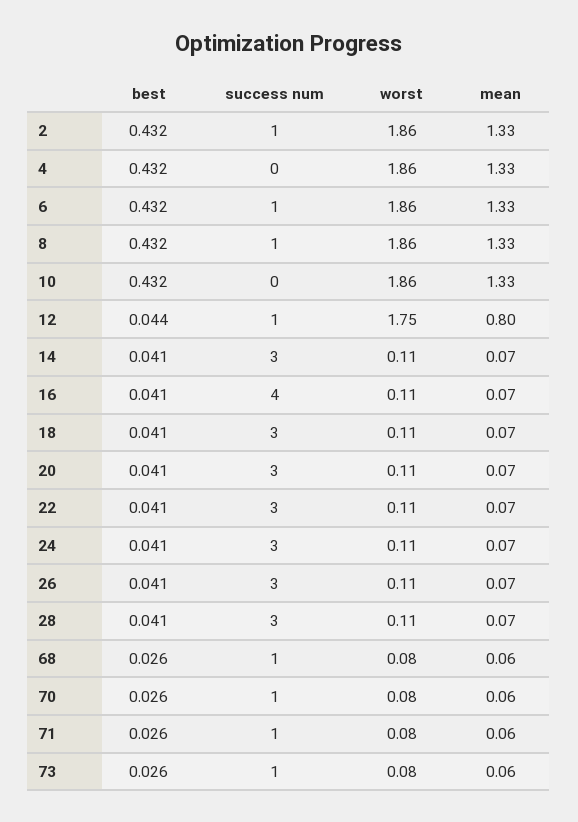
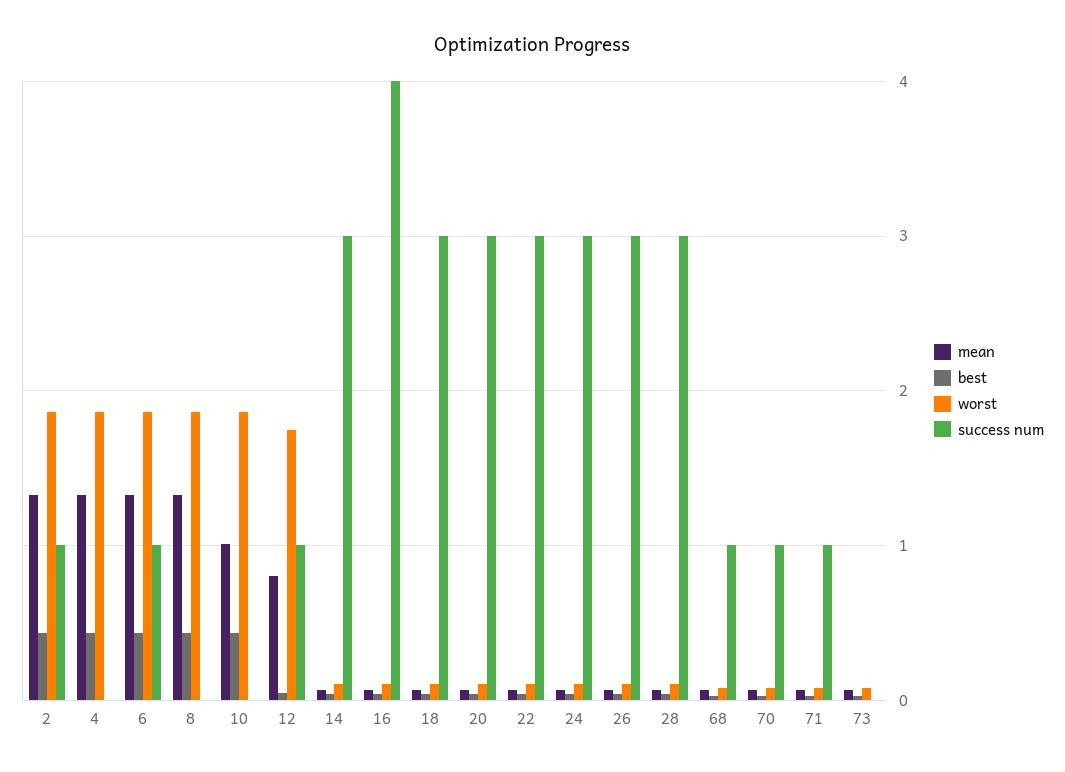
  {
    "best": {
      "2": 0.432,
      "4": 0.432,
      "6": 0.432,
      "8": 0.432,
      "10": 0.432,
      "12": 0.044,
      "14": 0.041,
      "16": 0.041,
      "18": 0.041,
      "20": 0.041,
      "22": 0.041,
      "24": 0.041,
      "26": 0.041,
      "28": 0.041,
      "68": 0.026,
      "70": 0.026,
      "71": 0.026,
      "73": 0.026
    },
    "success num": {
      "2": 1,
      "4": 0,
      "6": 1,
-     "8": 1,
+     "8": 0,
      "10": 0,
      "12": 1,
      "14": 3,
      "16": 4,
      "18": 3,
      "20": 3,
      "22": 3,
      "24": 3,
      "26": 3,
      "28": 3,
      "68": 1,
      "70": 1,
      "71": 1,
-     "73": 1
+     "73": 0
    },
    "worst": {
      "2": 1.86,
      "4": 1.86,
      "6": 1.86,
      "8": 1.86,
      "10": 1.86,
      "12": 1.75,
      "14": 0.11,
      "16": 0.11,
      "18": 0.11,
      "20": 0.11,
      "22": 0.11,
      "24": 0.11,
      "26": 0.11,
      "28": 0.11,
      "68": 0.08,
      "70": 0.08,
      "71": 0.08,
      "73": 0.08
    },
    "mean": {
      "2": 1.33,
      "4": 1.33,
      "6": 1.33,
      "8": 1.33,
-     "10": 1.33,
+     "10": 1,
      "12": 0.8,
      "14": 0.07,
      "16": 0.07,
      "18": 0.07,
      "20": 0.07,
      "22": 0.07,
      "24": 0.07,
      "26": 0.07,
      "28": 0.07,
      "68": 0.06,
      "70": 0.06,
      "71": 0.06,
      "73": 0.06
    }
  }

